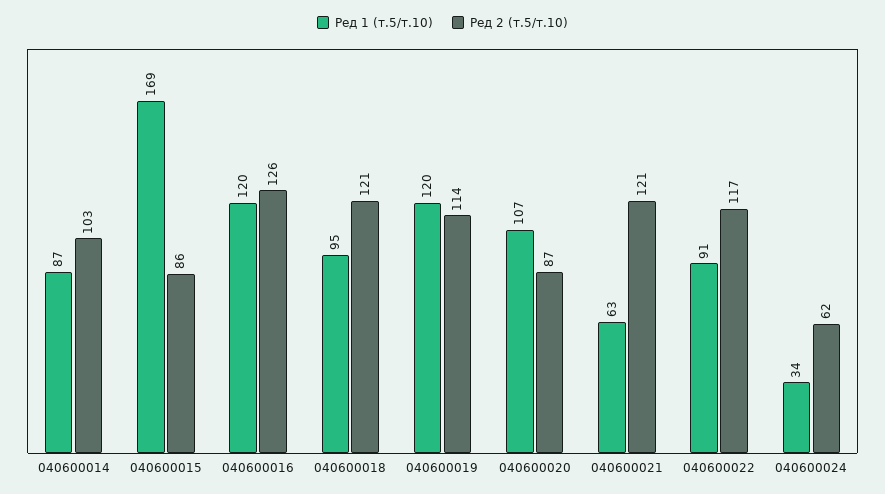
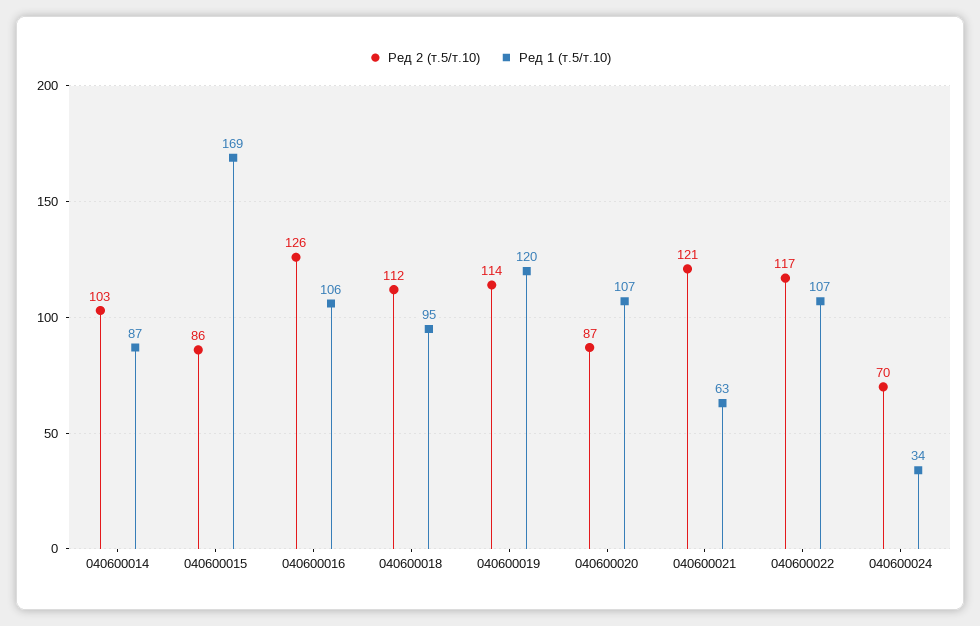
  {
    "Ред 1 (т.5/т.10)": {
      "040600014": 87,
      "040600015": 169,
-     "040600016": 120,
+     "040600016": 106,
      "040600018": 95,
      "040600019": 120,
      "040600020": 107,
      "040600021": 63,
-     "040600022": 91,
+     "040600022": 107,
      "040600024": 34
    },
    "Ред 2 (т.5/т.10)": {
      "040600014": 103,
      "040600015": 86,
      "040600016": 126,
-     "040600018": 121,
+     "040600018": 112,
      "040600019": 114,
      "040600020": 87,
      "040600021": 121,
      "040600022": 117,
-     "040600024": 62
+     "040600024": 70
    }
  }

